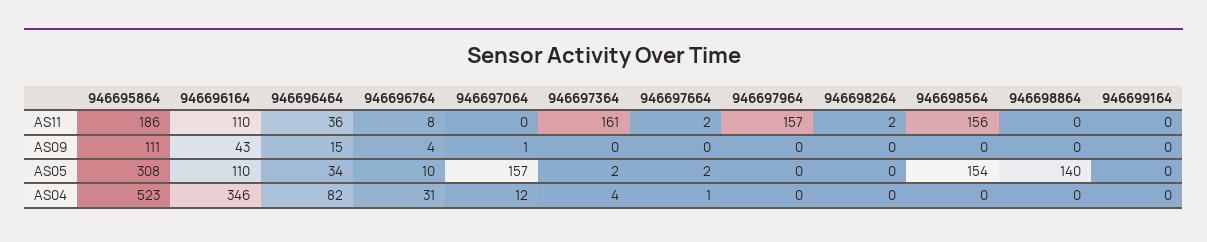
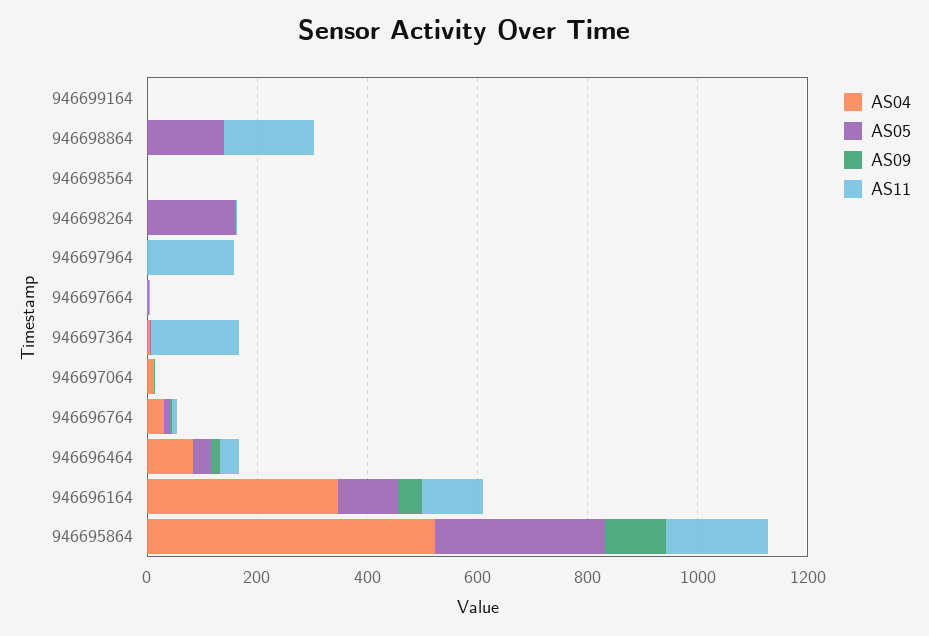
  {
    "AS11": {
      "946695864": 186,
      "946696164": 110,
      "946696464": 36,
      "946696764": 8,
      "946697064": 0,
      "946697364": 161,
      "946697664": 2,
      "946697964": 157,
      "946698264": 2,
-     "946698564": 156,
+     "946698564": 0,
-     "946698864": 0,
+     "946698864": 150,
      "946699164": 0
    },
    "AS09": {
      "946695864": 111,
      "946696164": 43,
      "946696464": 15,
      "946696764": 4,
      "946697064": 1,
      "946697364": 0,
      "946697664": 0,
      "946697964": 0,
      "946698264": 0,
      "946698564": 0,
      "946698864": 0,
      "946699164": 0
    },
    "AS05": {
      "946695864": 308,
      "946696164": 110,
      "946696464": 34,
      "946696764": 10,
-     "946697064": 157,
+     "946697064": 0,
      "946697364": 2,
      "946697664": 2,
      "946697964": 0,
-     "946698264": 0,
+     "946698264": 150,
-     "946698564": 154,
+     "946698564": 0,
      "946698864": 140,
      "946699164": 0
    },
    "AS04": {
      "946695864": 523,
      "946696164": 346,
      "946696464": 82,
      "946696764": 31,
      "946697064": 12,
      "946697364": 4,
      "946697664": 1,
      "946697964": 0,
      "946698264": 0,
      "946698564": 0,
      "946698864": 0,
      "946699164": 0
    }
  }

